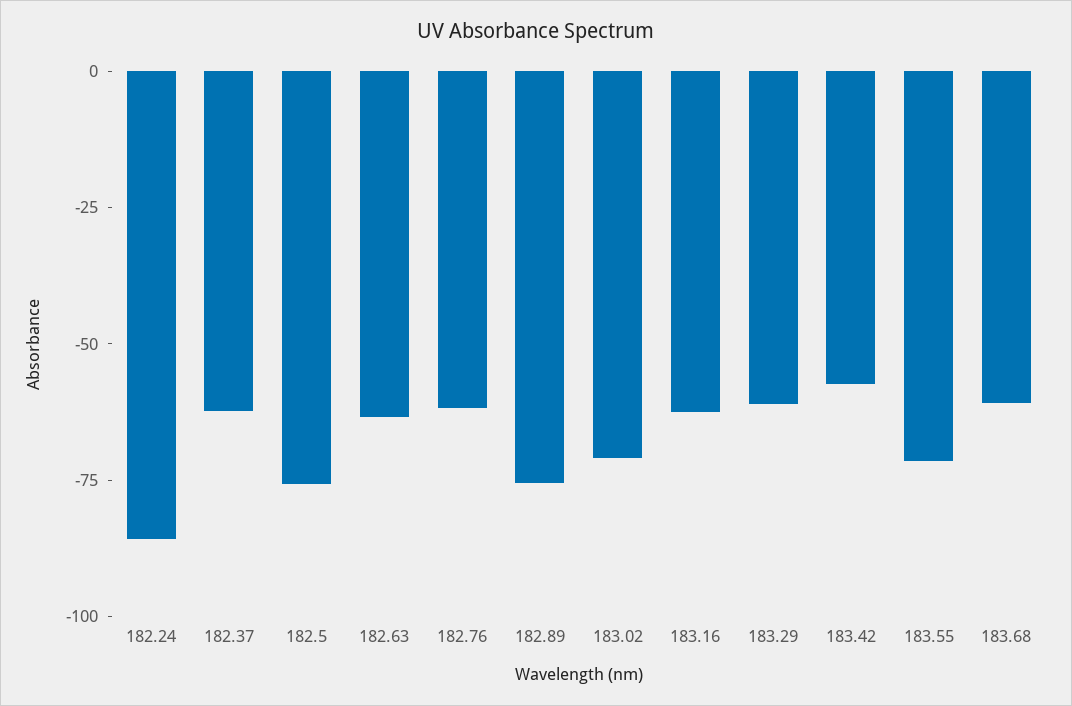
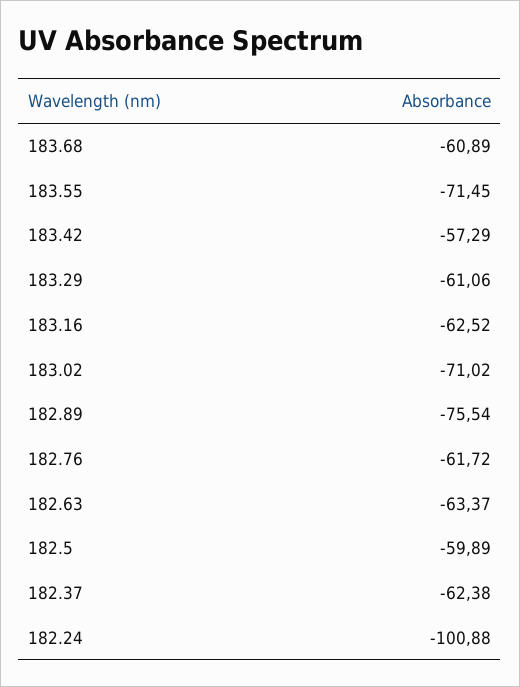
  {
-   "182.24": -85,
+   "182.24": -100.88,
    "182.37": -62.38,
-   "182.5": -75,
+   "182.5": -59.89,
    "182.63": -63.37,
    "182.76": -61.72,
    "182.89": -75.54,
    "183.02": -71.02,
    "183.16": -62.52,
    "183.29": -61.06,
    "183.42": -57.29,
    "183.55": -71.45,
    "183.68": -60.89
  }

